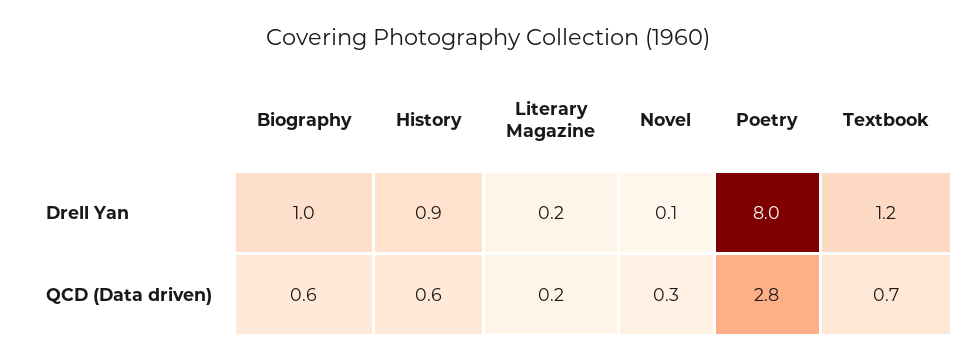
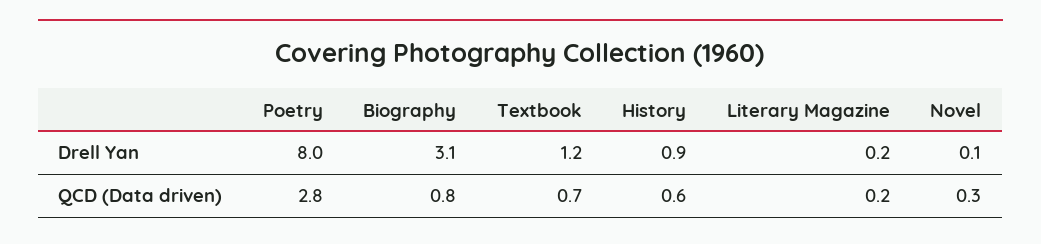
  {
    "Biography": {
-     "Drell Yan": 1,
+     "Drell Yan": 3.1,
-     "QCD (Data driven)": 0.6
+     "QCD (Data driven)": 0.8
    },
    "History": {
      "Drell Yan": 0.9,
      "QCD (Data driven)": 0.6
    },
    "Literary Magazine": {
      "Drell Yan": 0.2,
      "QCD (Data driven)": 0.2
    },
    "Novel": {
      "Drell Yan": 0.1,
      "QCD (Data driven)": 0.3
    },
    "Poetry": {
      "Drell Yan": 8,
      "QCD (Data driven)": 2.8
    },
    "Textbook": {
      "Drell Yan": 1.2,
      "QCD (Data driven)": 0.7
    }
  }

